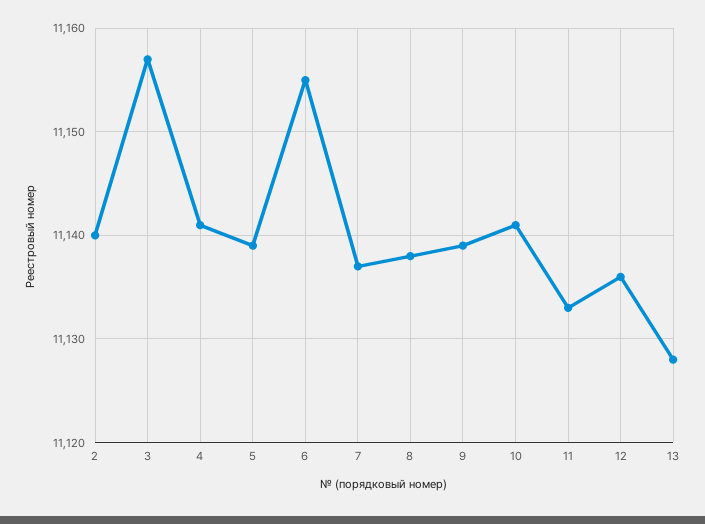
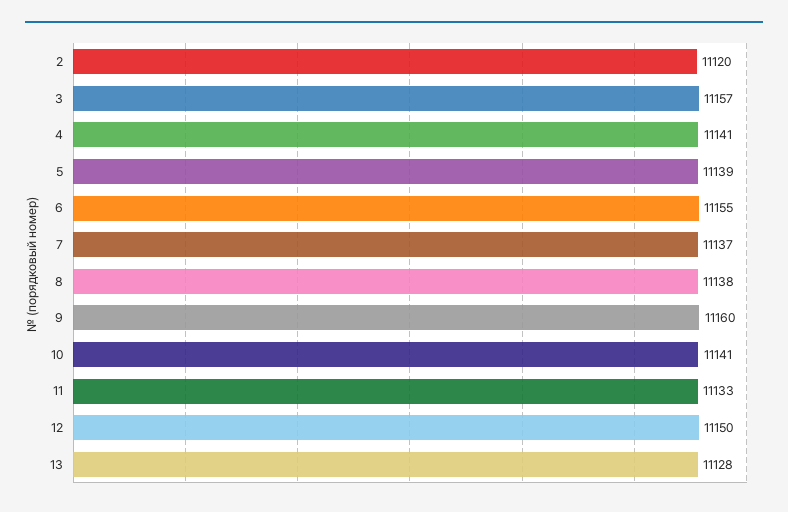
  {
-   "2": 11140,
+   "2": 11120,
    "3": 11157,
    "4": 11141,
    "5": 11139,
    "6": 11155,
    "7": 11137,
    "8": 11138,
-   "9": 11139,
+   "9": 11160,
    "10": 11141,
    "11": 11133,
-   "12": 11136,
+   "12": 11150,
    "13": 11128
  }

